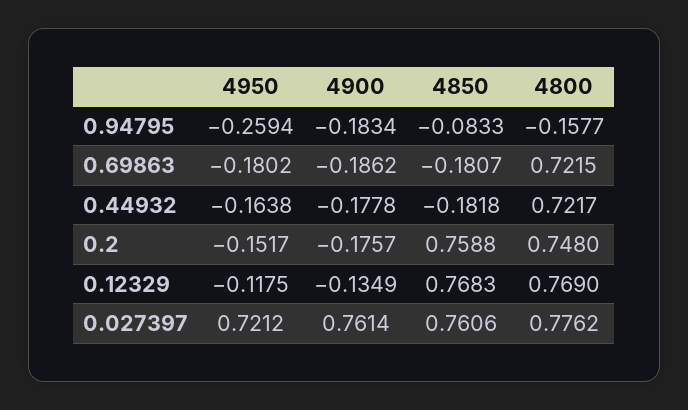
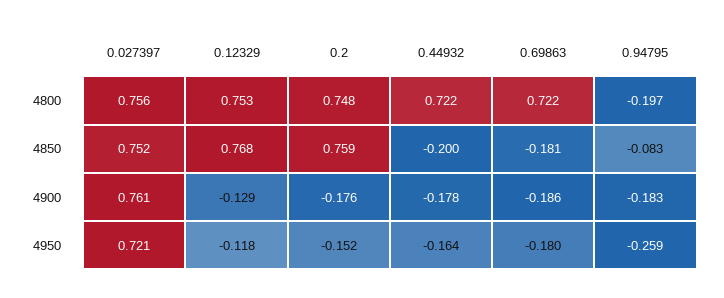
  {
    "4950": {
      "0.94795": -0.2594,
      "0.69863": -0.1802,
      "0.44932": -0.1638,
      "0.2": -0.1517,
      "0.12329": -0.1175,
      "0.027397": 0.7212
    },
    "4900": {
      "0.94795": -0.1834,
      "0.69863": -0.1862,
      "0.44932": -0.1778,
      "0.2": -0.1757,
-     "0.12329": -0.1349,
+     "0.12329": -0.129,
      "0.027397": 0.7614
    },
    "4850": {
      "0.94795": -0.0833,
      "0.69863": -0.1807,
-     "0.44932": -0.1818,
+     "0.44932": -0.2,
      "0.2": 0.7588,
      "0.12329": 0.7683,
-     "0.027397": 0.7606
+     "0.027397": 0.752
    },
    "4800": {
-     "0.94795": -0.1577,
+     "0.94795": -0.197,
      "0.69863": 0.7215,
      "0.44932": 0.7217,
      "0.2": 0.748,
-     "0.12329": 0.769,
+     "0.12329": 0.753,
-     "0.027397": 0.7762
+     "0.027397": 0.756
    }
  }

